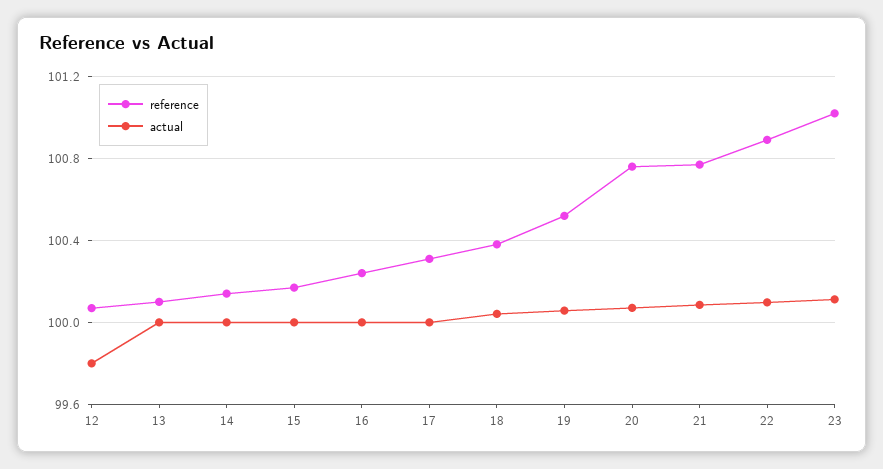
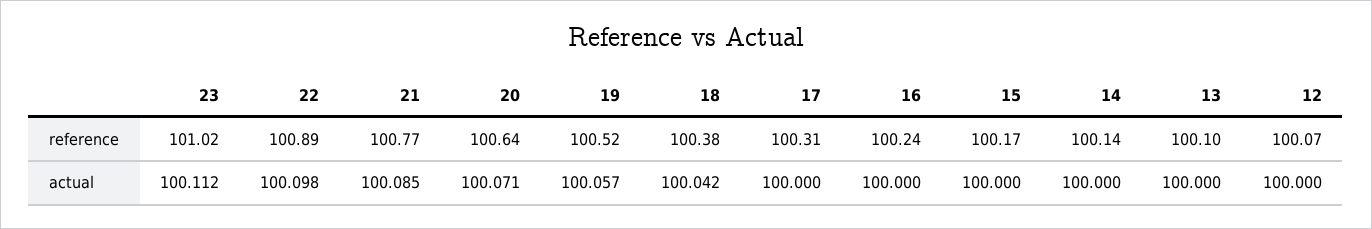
  {
    "reference": {
      "12": 100.07,
      "13": 100.1,
      "14": 100.14,
      "15": 100.17,
      "16": 100.24,
      "17": 100.31,
      "18": 100.38,
      "19": 100.52,
-     "20": 100.75,
+     "20": 100.64,
      "21": 100.77,
      "22": 100.89,
      "23": 101.02
    },
    "actual": {
-     "12": 99.8,
+     "12": 100,
      "13": 100,
      "14": 100,
      "15": 100,
      "16": 100,
      "17": 100,
      "18": 100.042,
      "19": 100.057,
      "20": 100.071,
      "21": 100.085,
      "22": 100.098,
      "23": 100.112
    }
  }

